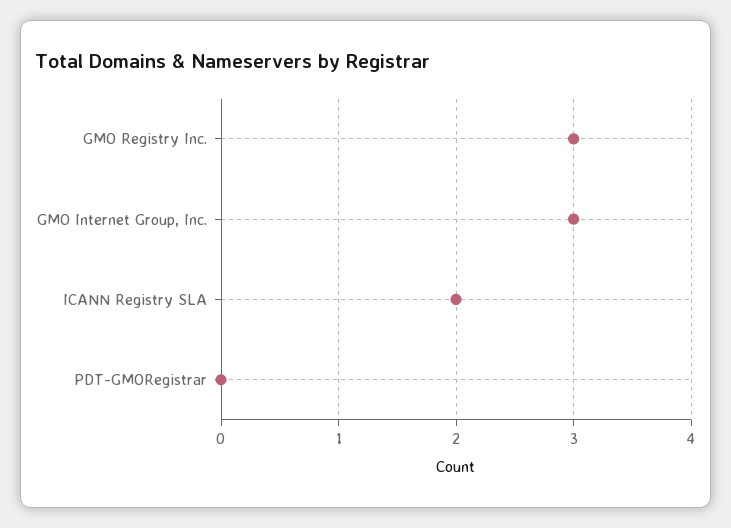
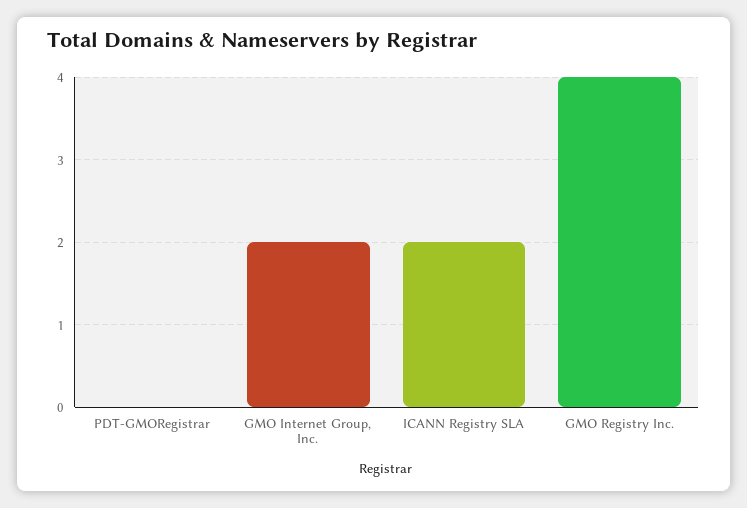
  {
-   "GMO Registry Inc.": 3,
+   "GMO Registry Inc.": 4,
-   "GMO Internet Group, Inc.": 3,
+   "GMO Internet Group, Inc.": 2,
    "ICANN Registry SLA": 2,
    "PDT-GMORegistrar": 0
  }

